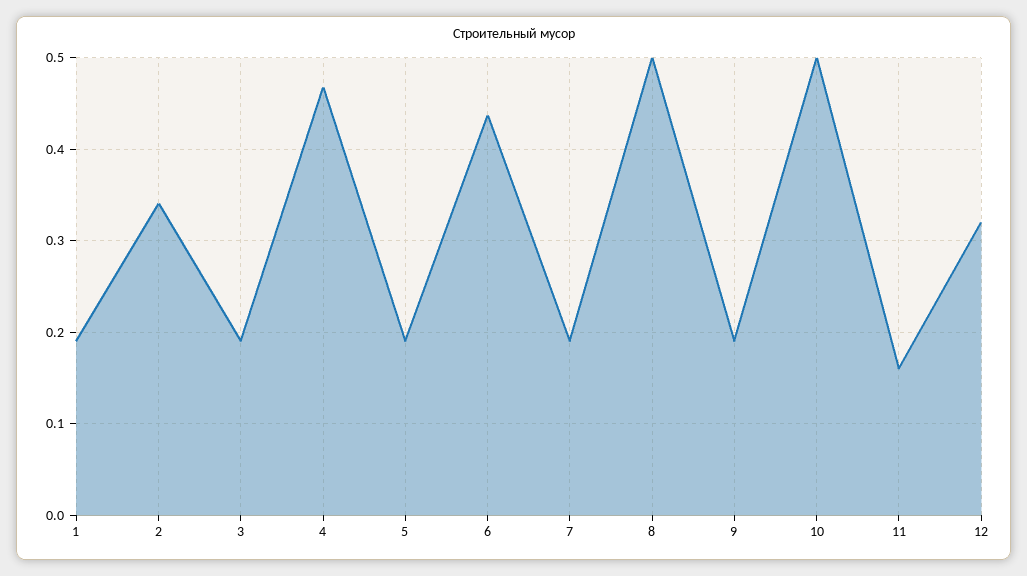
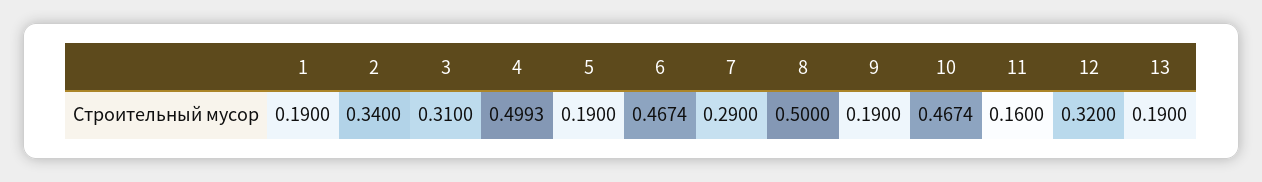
  {
    "1": 0.19,
    "2": 0.34,
-   "3": 0.19,
+   "3": 0.31,
-   "4": 0.47,
+   "4": 0.4993,
    "5": 0.19,
-   "6": 0.44,
+   "6": 0.4674,
-   "7": 0.19,
+   "7": 0.29,
    "8": 0.5,
    "9": 0.19,
-   "10": 0.5,
+   "10": 0.4674,
    "11": 0.16,
-   "12": 0.32
+   "12": 0.32,
+   "13": 0.19
  }

